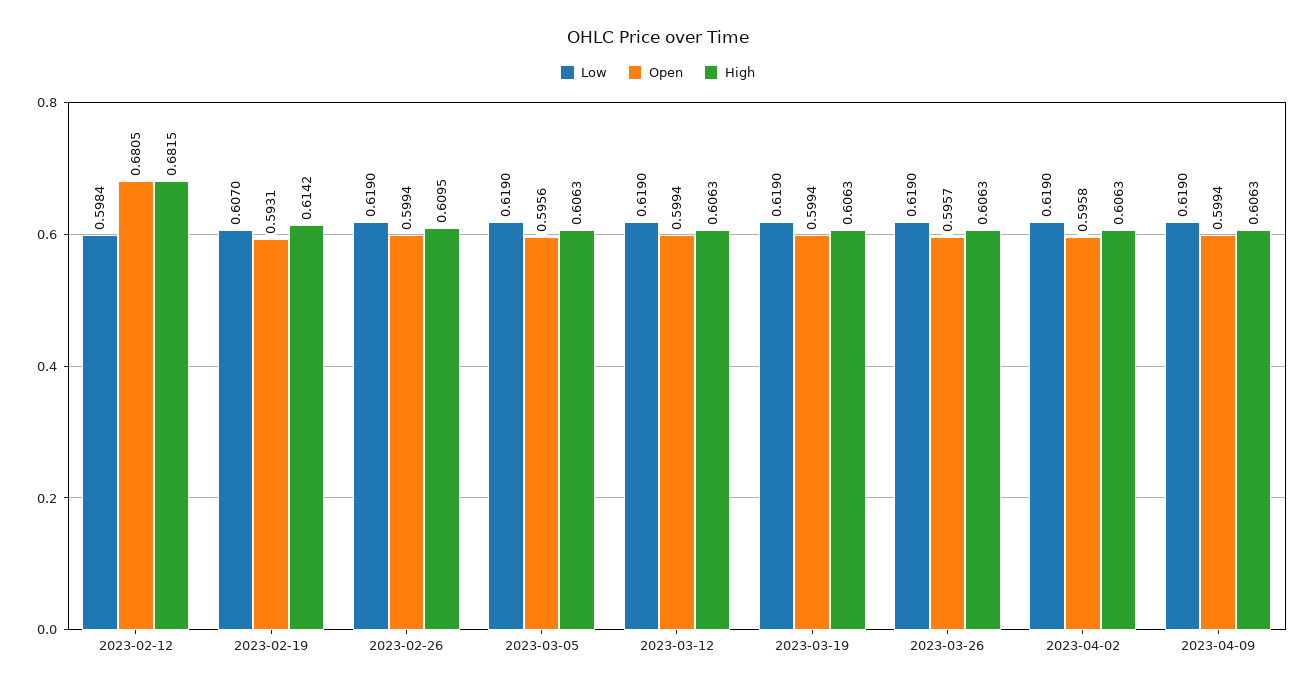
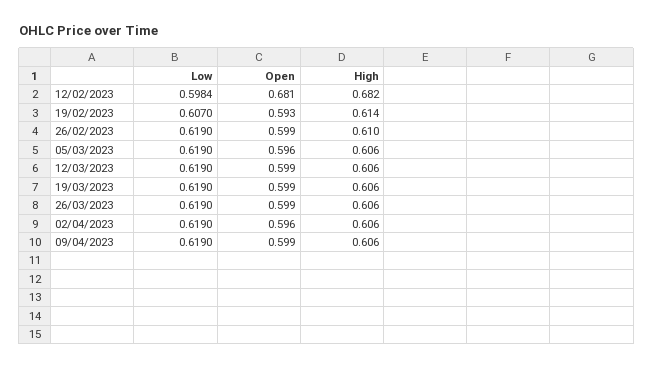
  {
    "Low": {
      "2023-02-12": 0.5984,
      "2023-02-19": 0.607,
      "2023-02-26": 0.619,
      "2023-03-05": 0.619,
      "2023-03-12": 0.619,
      "2023-03-19": 0.619,
      "2023-03-26": 0.619,
      "2023-04-02": 0.619,
      "2023-04-09": 0.619
    },
    "Open": {
      "2023-02-12": 0.6805,
      "2023-02-19": 0.5931,
      "2023-02-26": 0.5994,
      "2023-03-05": 0.5956,
      "2023-03-12": 0.5994,
      "2023-03-19": 0.5994,
-     "2023-03-26": 0.5957,
+     "2023-03-26": 0.599,
      "2023-04-02": 0.5958,
      "2023-04-09": 0.5994
    },
    "High": {
      "2023-02-12": 0.6815,
      "2023-02-19": 0.6142,
      "2023-02-26": 0.6095,
      "2023-03-05": 0.6063,
      "2023-03-12": 0.6063,
      "2023-03-19": 0.6063,
      "2023-03-26": 0.6063,
      "2023-04-02": 0.6063,
      "2023-04-09": 0.6063
    }
  }

